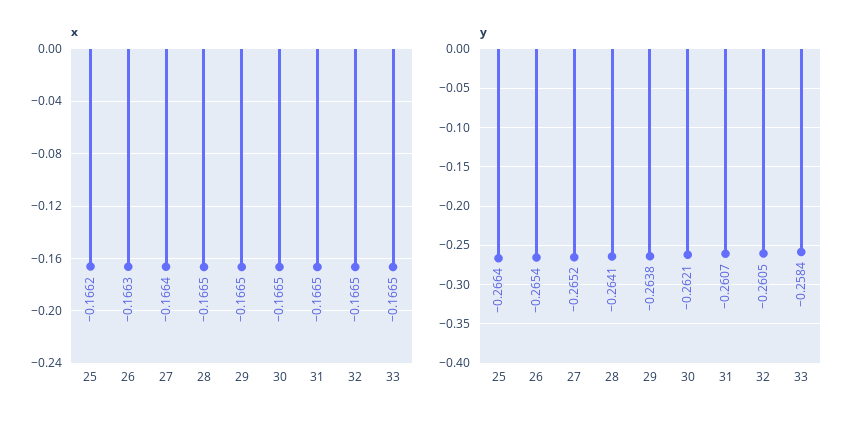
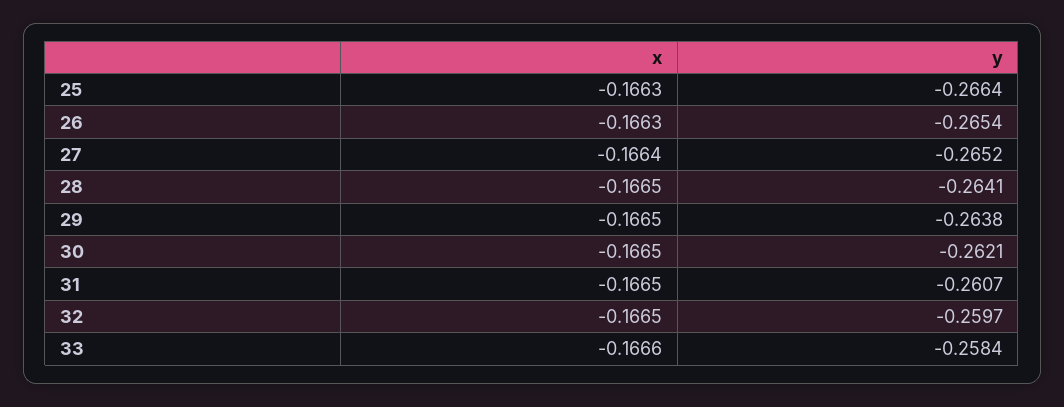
  {
    "x": {
-     "25": -0.1662,
+     "25": -0.1663,
      "26": -0.1663,
      "27": -0.1664,
      "28": -0.1665,
      "29": -0.1665,
      "30": -0.1665,
      "31": -0.1665,
      "32": -0.1665,
-     "33": -0.1665
+     "33": -0.1666
    },
    "y": {
      "25": -0.2664,
      "26": -0.2654,
      "27": -0.2652,
      "28": -0.2641,
      "29": -0.2638,
      "30": -0.2621,
      "31": -0.2607,
-     "32": -0.2605,
+     "32": -0.2597,
      "33": -0.2584
    }
  }

